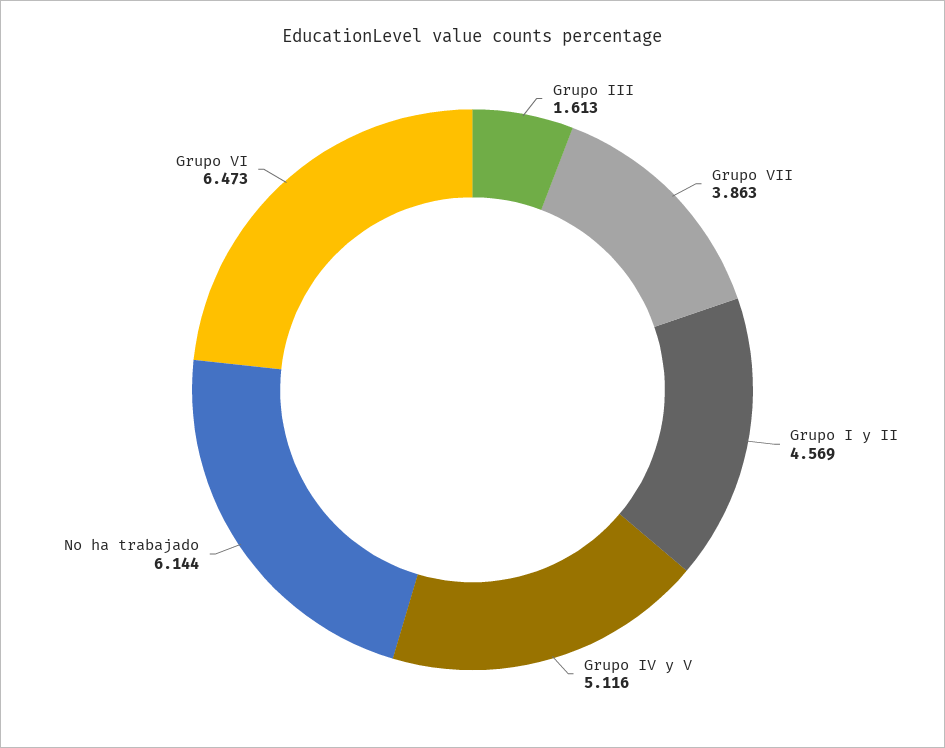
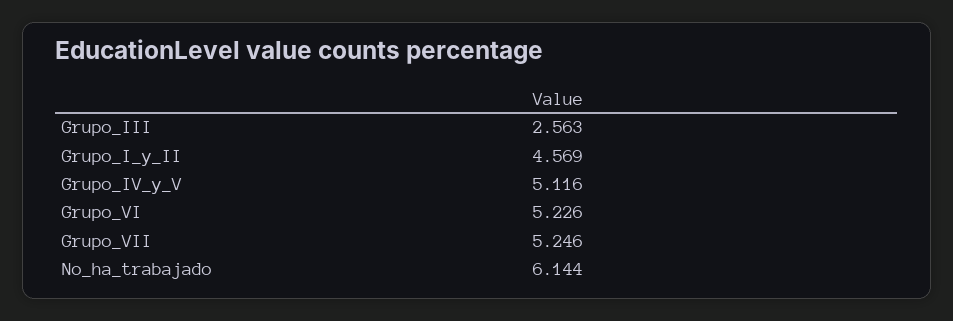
  {
-   "Grupo III": 1.613,
+   "Grupo III": 2.563,
-   "Grupo VII": 3.863,
+   "Grupo VII": 5.246,
    "Grupo I y II": 4.569,
    "Grupo IV y V": 5.116,
    "No ha trabajado": 6.144,
-   "Grupo VI": 6.473
+   "Grupo VI": 5.226
  }

